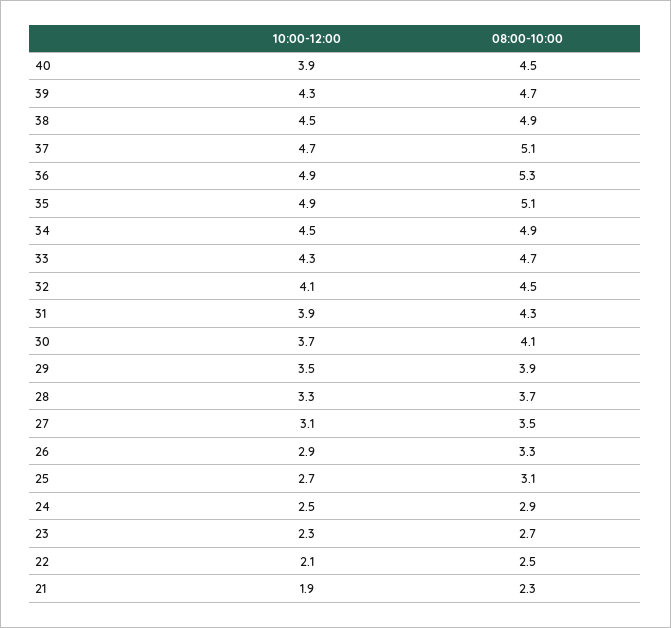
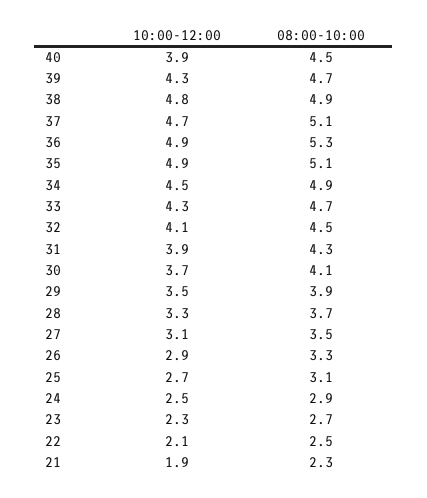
  {
    "10:00-12:00": {
      "40": 3.9,
      "39": 4.3,
-     "38": 4.5,
+     "38": 4.8,
      "37": 4.7,
      "36": 4.9,
      "35": 4.9,
      "34": 4.5,
      "33": 4.3,
      "32": 4.1,
      "31": 3.9,
      "30": 3.7,
      "29": 3.5,
      "28": 3.3,
      "27": 3.1,
      "26": 2.9,
      "25": 2.7,
      "24": 2.5,
      "23": 2.3,
      "22": 2.1,
      "21": 1.9
    },
    "08:00-10:00": {
      "40": 4.5,
      "39": 4.7,
      "38": 4.9,
      "37": 5.1,
      "36": 5.3,
      "35": 5.1,
      "34": 4.9,
      "33": 4.7,
      "32": 4.5,
      "31": 4.3,
      "30": 4.1,
      "29": 3.9,
      "28": 3.7,
      "27": 3.5,
      "26": 3.3,
      "25": 3.1,
      "24": 2.9,
      "23": 2.7,
      "22": 2.5,
      "21": 2.3
    }
  }

